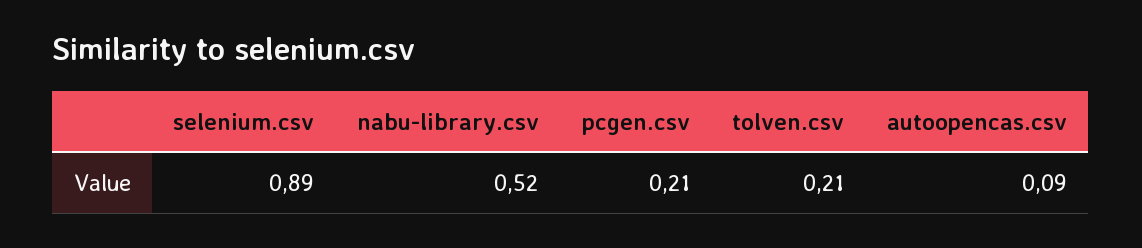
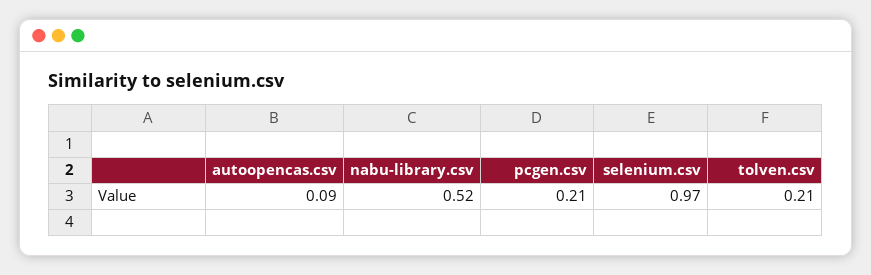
  {
-   "selenium.csv": 0.89,
+   "selenium.csv": 0.97,
    "nabu-library.csv": 0.52,
    "pcgen.csv": 0.21,
    "tolven.csv": 0.21,
    "autoopencas.csv": 0.09
  }

